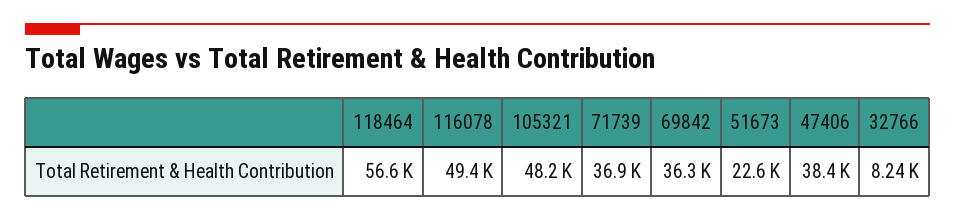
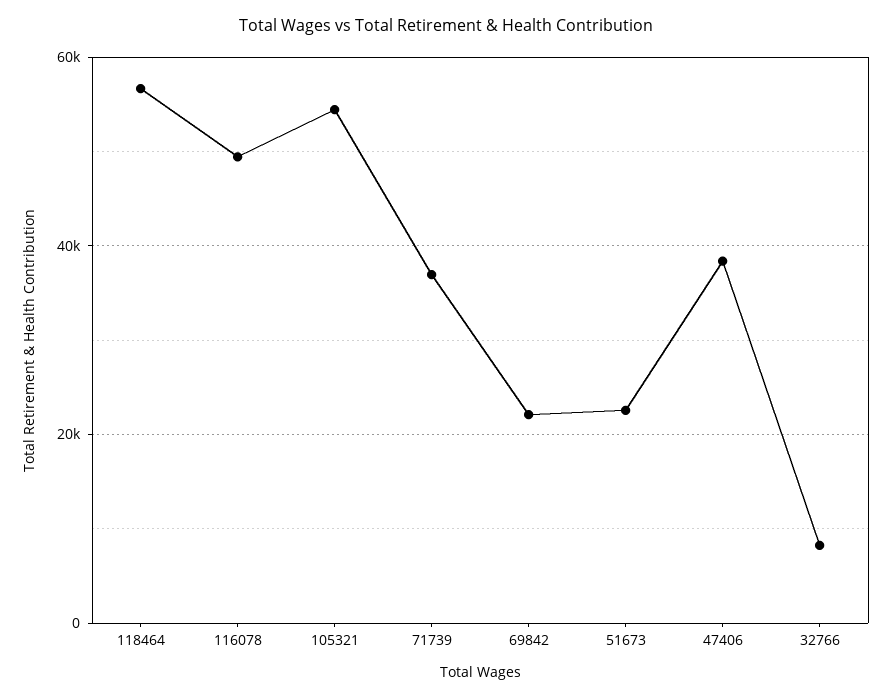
  {
    "118464": 56600,
    "116078": 49400,
-   "105321": 48200,
+   "105321": 54000,
    "71739": 36900,
-   "69842": 36300,
+   "69842": 22000,
    "51673": 22600,
    "47406": 38400,
    "32766": 8240
  }

